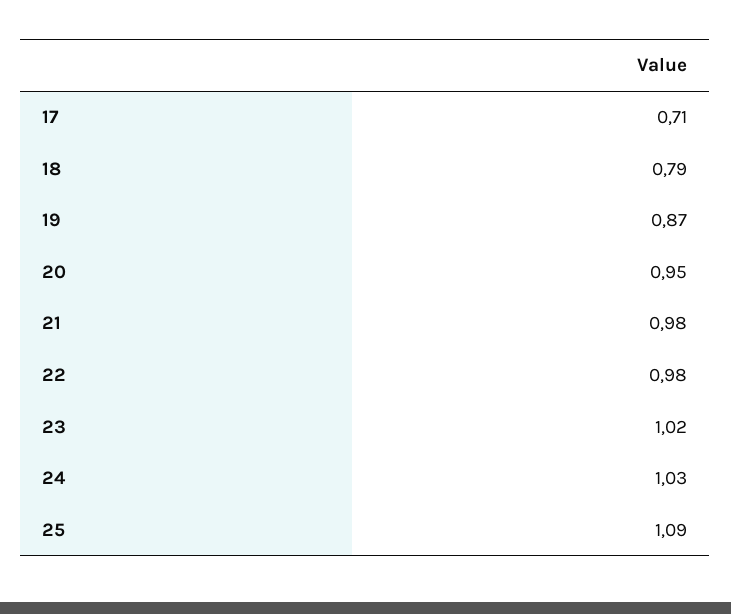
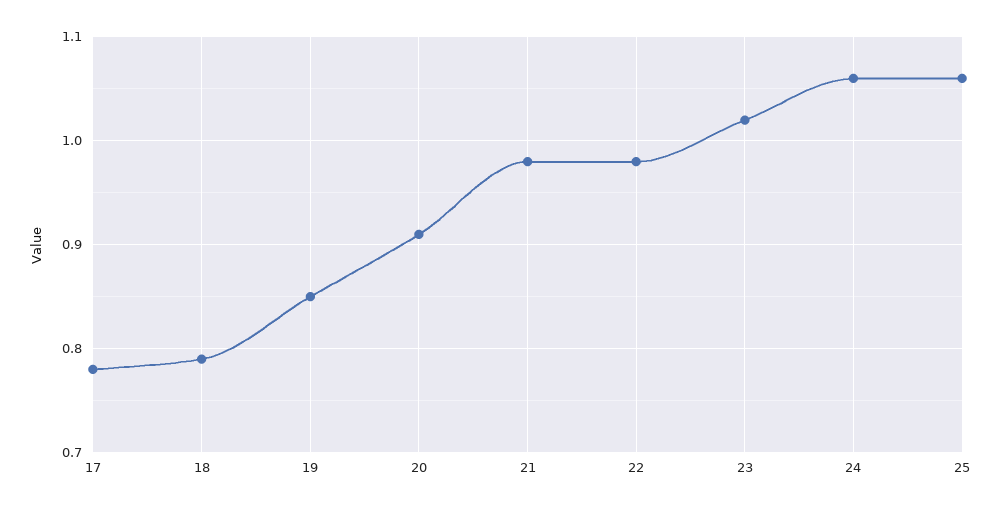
  {
-   "17": 0.71,
+   "17": 0.78,
    "18": 0.79,
-   "19": 0.87,
+   "19": 0.85,
-   "20": 0.95,
+   "20": 0.91,
    "21": 0.98,
    "22": 0.98,
    "23": 1.02,
-   "24": 1.03,
+   "24": 1.06,
-   "25": 1.09
+   "25": 1.06
  }

